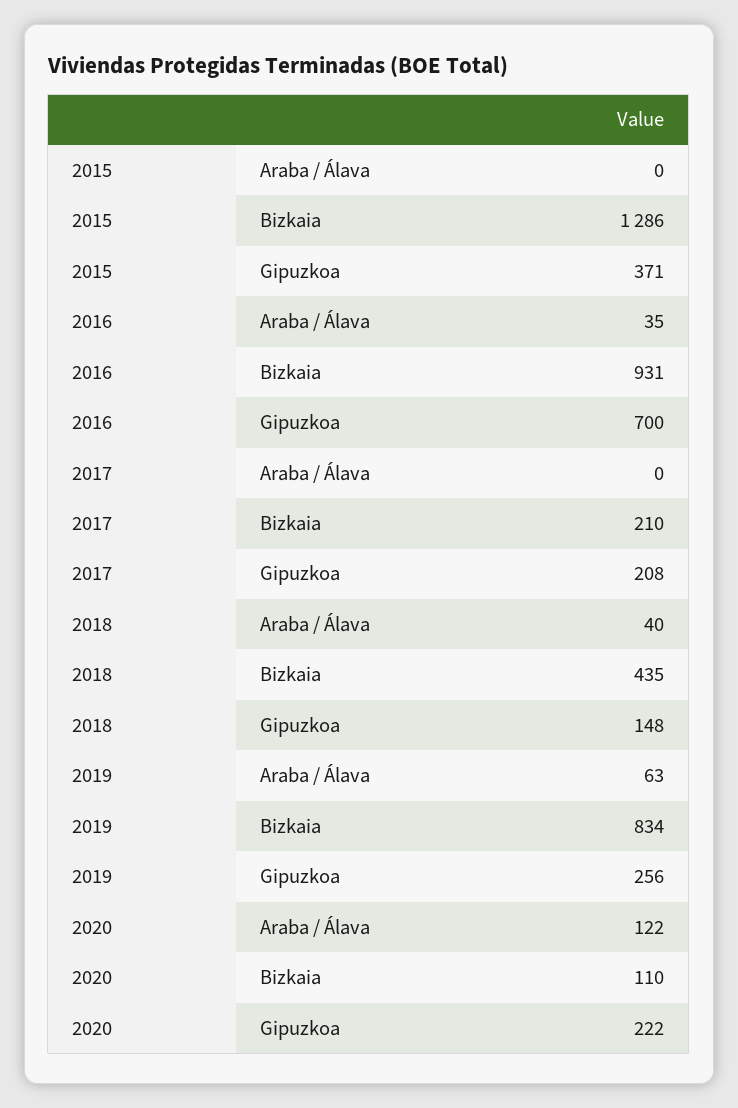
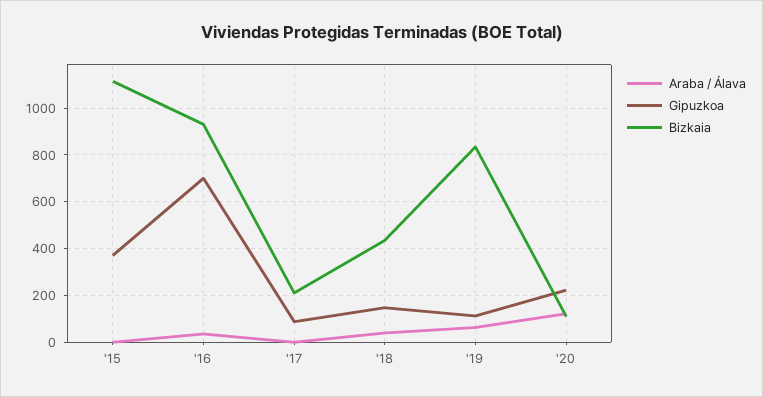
  {
    "Araba / Álava": {
      "2015": 0,
      "2016": 35,
      "2017": 0,
      "2018": 40,
      "2019": 63,
      "2020": 122
    },
    "Bizkaia": {
-     "2015": 1286,
+     "2015": 1100,
      "2016": 931,
      "2017": 210,
      "2018": 435,
      "2019": 834,
      "2020": 110
    },
    "Gipuzkoa": {
      "2015": 371,
      "2016": 700,
-     "2017": 208,
+     "2017": 100,
      "2018": 148,
-     "2019": 256,
+     "2019": 100,
      "2020": 222
    }
  }

